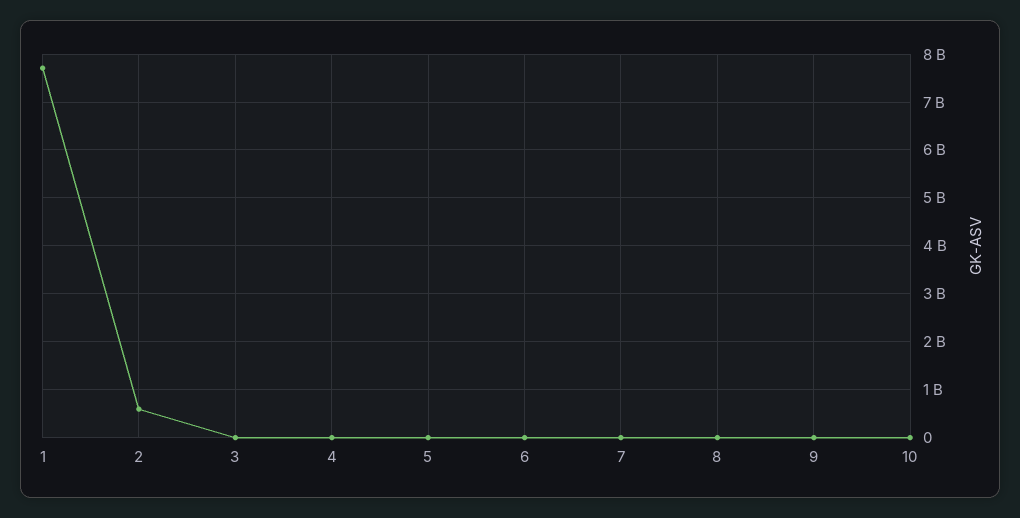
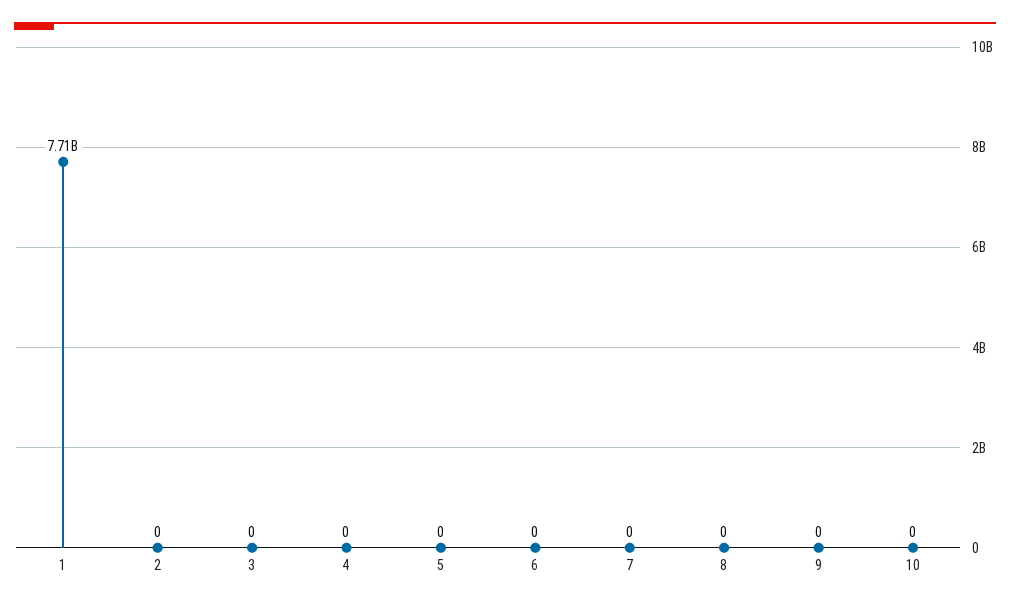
  {
    "1": 7710000000,
-   "2": 600000000,
+   "2": 0,
    "3": 0,
    "4": 0,
    "5": 0,
    "6": 0,
    "7": 0,
    "8": 0,
    "9": 0,
    "10": 0
  }

